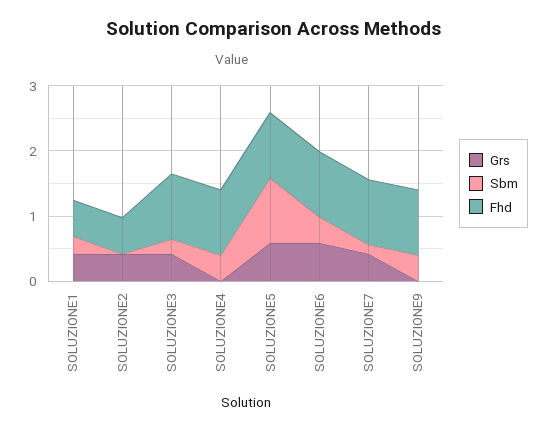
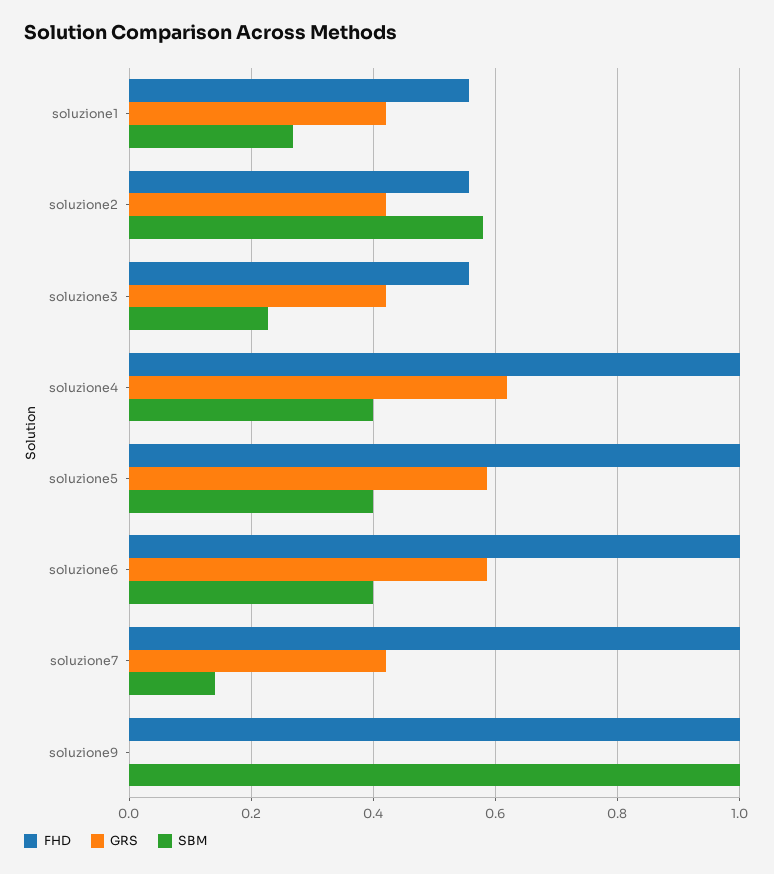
  {
    "Grs": {
      "SOLUZIONE1": 0.42,
      "SOLUZIONE2": 0.42,
      "SOLUZIONE3": 0.42,
-     "SOLUZIONE4": 0,
+     "SOLUZIONE4": 0.62,
      "SOLUZIONE5": 0.58,
      "SOLUZIONE6": 0.58,
      "SOLUZIONE7": 0.42,
      "SOLUZIONE9": 0
    },
    "Sbm": {
      "SOLUZIONE1": 0.26,
-     "SOLUZIONE2": 0,
+     "SOLUZIONE2": 0.58,
      "SOLUZIONE3": 0.22,
      "SOLUZIONE4": 0.4,
-     "SOLUZIONE5": 1,
+     "SOLUZIONE5": 0.4,
      "SOLUZIONE6": 0.4,
      "SOLUZIONE7": 0.14,
-     "SOLUZIONE9": 0.4
+     "SOLUZIONE9": 1
    },
    "Fhd": {
      "SOLUZIONE1": 0.56,
      "SOLUZIONE2": 0.56,
-     "SOLUZIONE3": 1,
+     "SOLUZIONE3": 0.56,
      "SOLUZIONE4": 1,
      "SOLUZIONE5": 1,
      "SOLUZIONE6": 1,
      "SOLUZIONE7": 1,
      "SOLUZIONE9": 1
    }
  }

